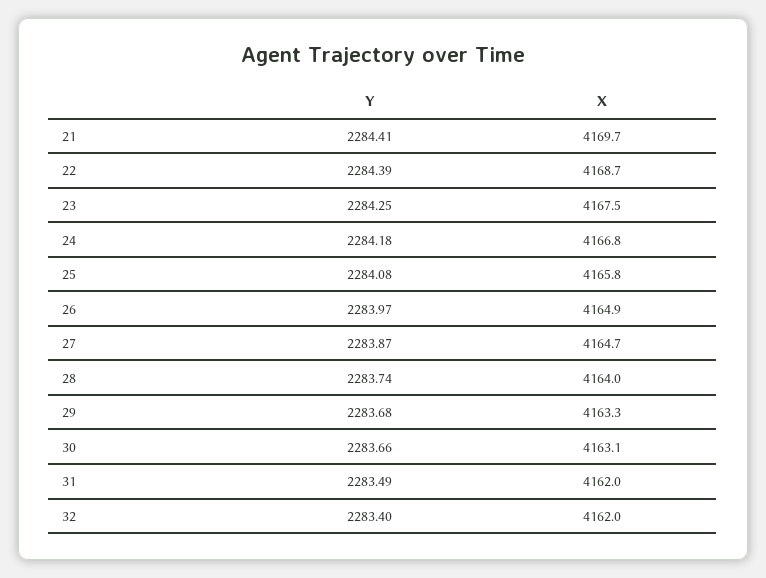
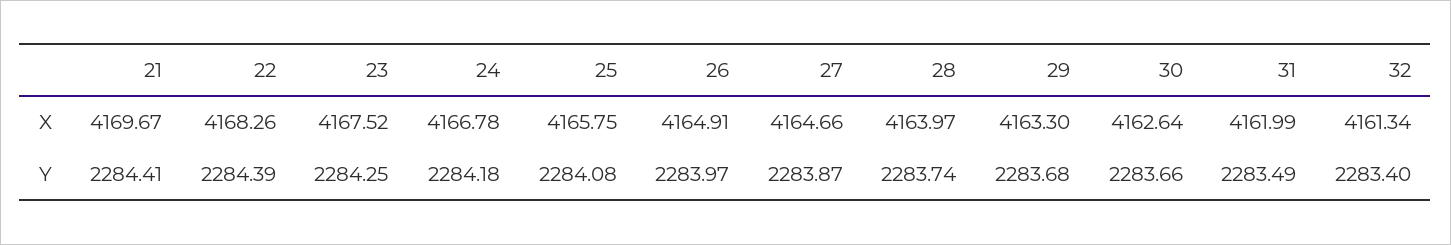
  {
    "Y": {
      "21": 2284.41,
      "22": 2284.39,
      "23": 2284.25,
      "24": 2284.18,
      "25": 2284.08,
      "26": 2283.97,
      "27": 2283.87,
      "28": 2283.74,
      "29": 2283.68,
      "30": 2283.66,
      "31": 2283.49,
      "32": 2283.4
    },
    "X": {
      "21": 4169.67,
-     "22": 4168.7,
+     "22": 4168.26,
      "23": 4167.52,
      "24": 4166.78,
      "25": 4165.75,
      "26": 4164.91,
      "27": 4164.66,
      "28": 4163.97,
      "29": 4163.3,
-     "30": 4163.1,
+     "30": 4162.64,
      "31": 4161.99,
-     "32": 4162
+     "32": 4161.34
    }
  }

